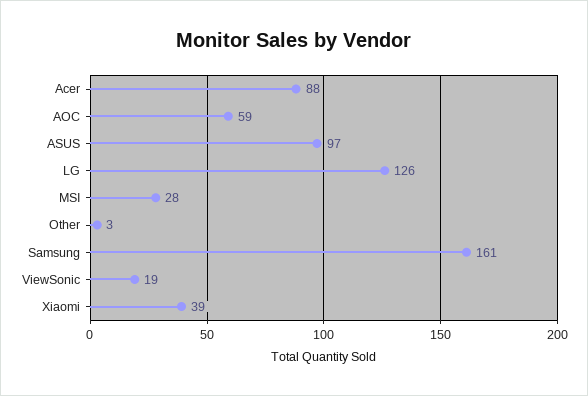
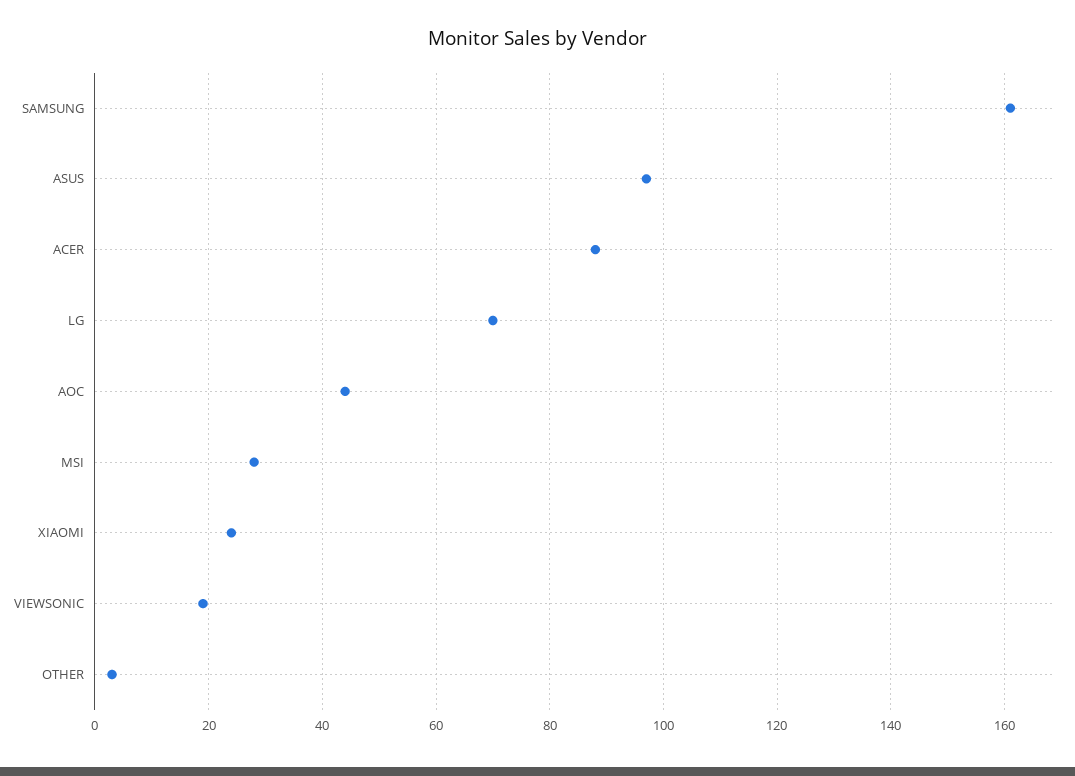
  {
    "Acer": 88,
-   "AOC": 59,
+   "AOC": 45,
    "ASUS": 97,
-   "LG": 126,
+   "LG": 70,
    "MSI": 28,
    "Other": 3,
    "Samsung": 161,
    "ViewSonic": 19,
-   "Xiaomi": 39
+   "Xiaomi": 25
  }

